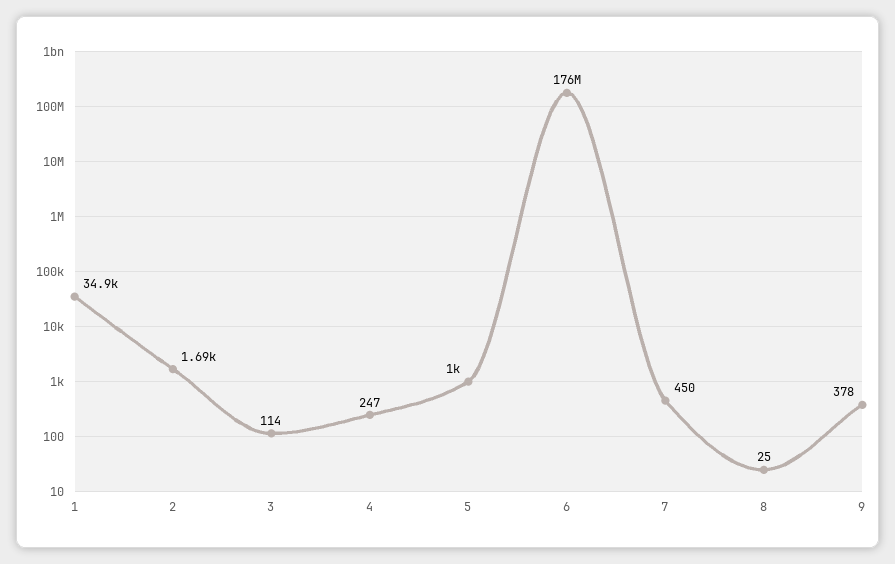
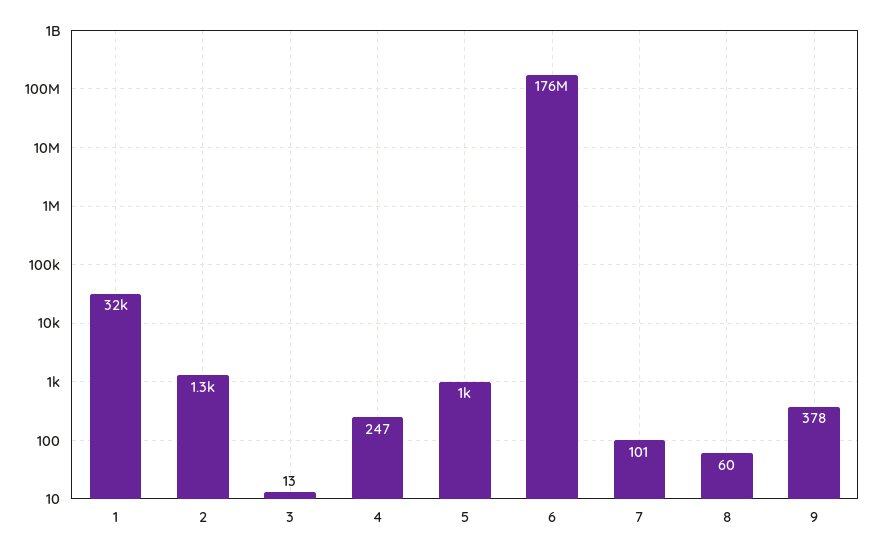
  {
-   "1": 34900,
+   "1": 32000,
-   "2": 1690,
+   "2": 1300,
-   "3": 114,
+   "3": 13,
    "4": 247,
    "5": 1000,
    "6": 176000000,
-   "7": 450,
+   "7": 101,
-   "8": 25,
+   "8": 60,
    "9": 378
  }

